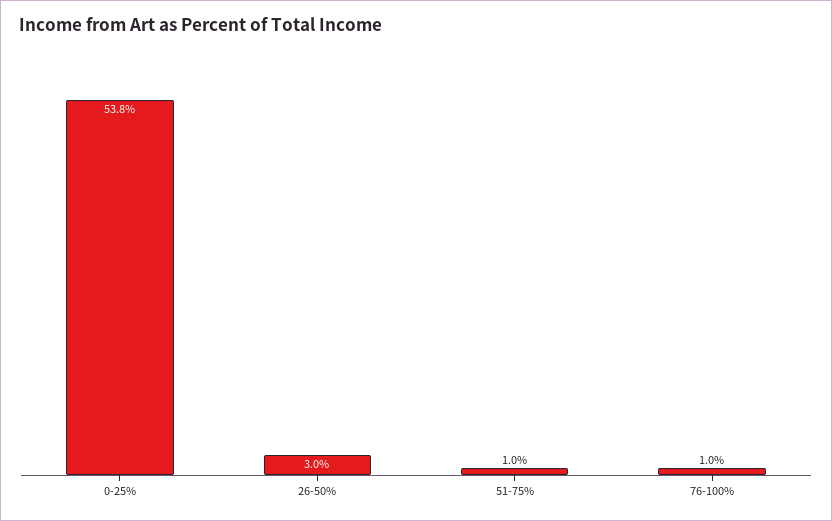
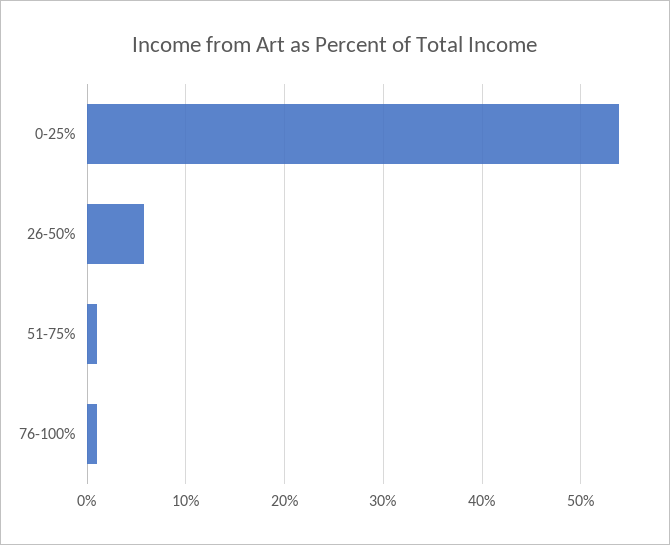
  {
    "0-25%": 53.8,
-   "26-50%": 3,
+   "26-50%": 6,
    "51-75%": 1,
    "76-100%": 1
  }

